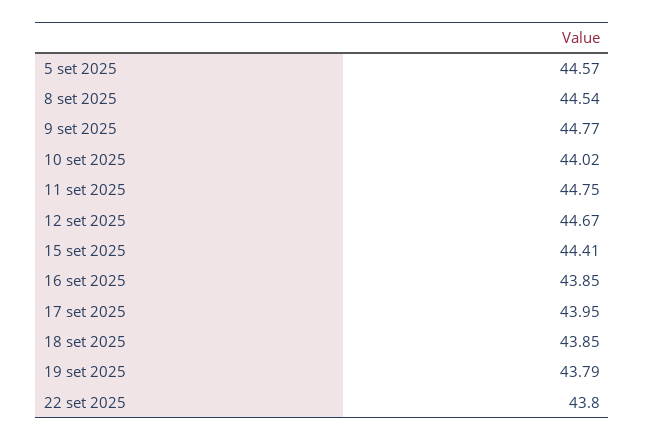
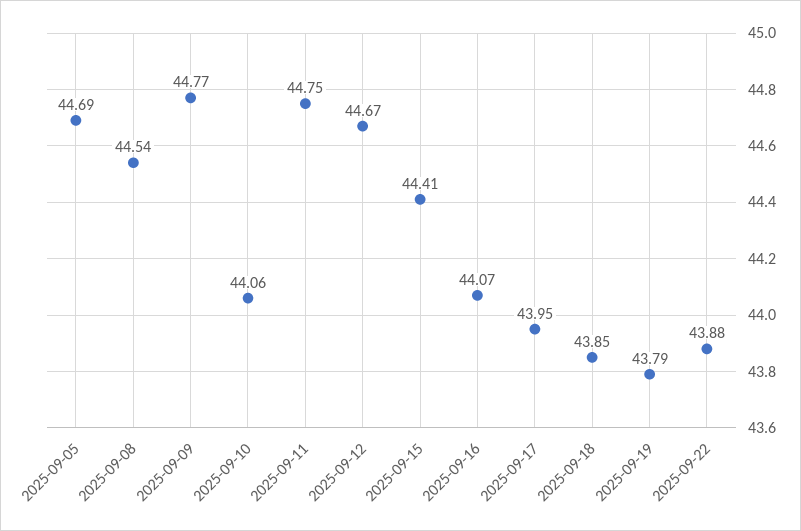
  {
-   "5 set 2025": 44.57,
+   "5 set 2025": 44.69,
    "8 set 2025": 44.54,
    "9 set 2025": 44.77,
-   "10 set 2025": 44.02,
+   "10 set 2025": 44.06,
    "11 set 2025": 44.75,
    "12 set 2025": 44.67,
    "15 set 2025": 44.41,
-   "16 set 2025": 43.85,
+   "16 set 2025": 44.07,
    "17 set 2025": 43.95,
    "18 set 2025": 43.85,
    "19 set 2025": 43.79,
-   "22 set 2025": 43.8
+   "22 set 2025": 43.88
  }

